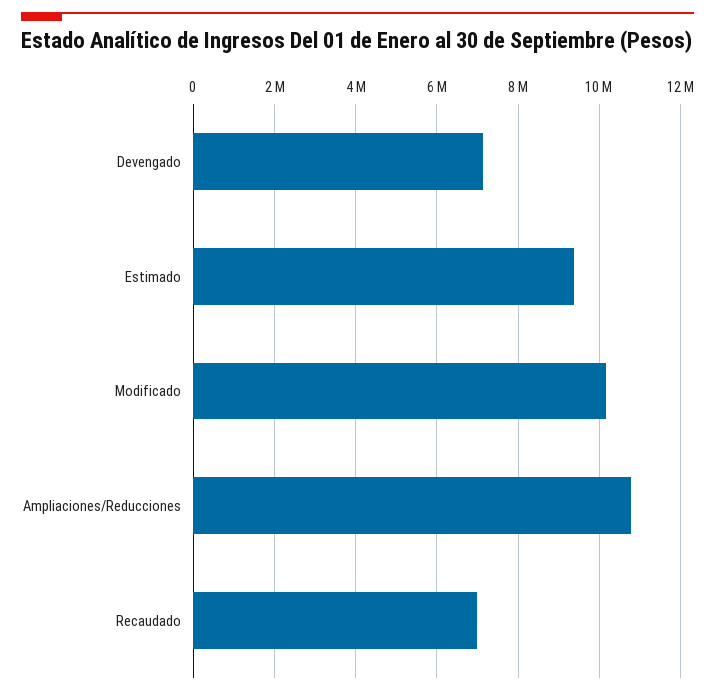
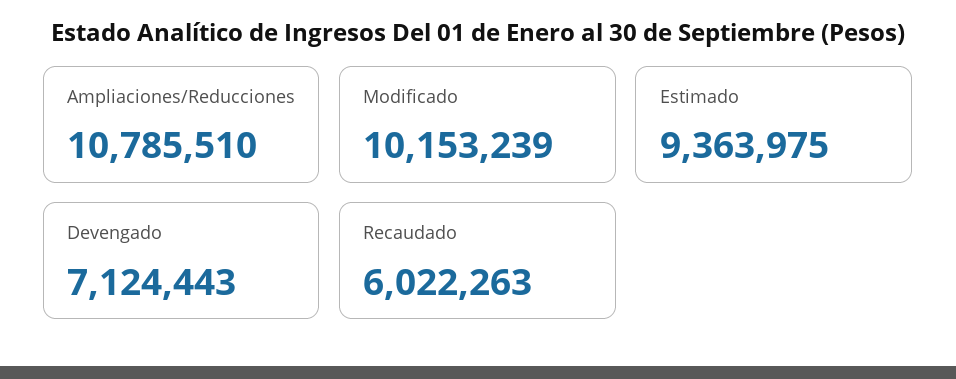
  {
    "Devengado": 7124443,
    "Estimado": 9363975,
    "Modificado": 10153239,
    "Ampliaciones/Reducciones": 10785510,
-   "Recaudado": 7000000
+   "Recaudado": 6022263
  }

